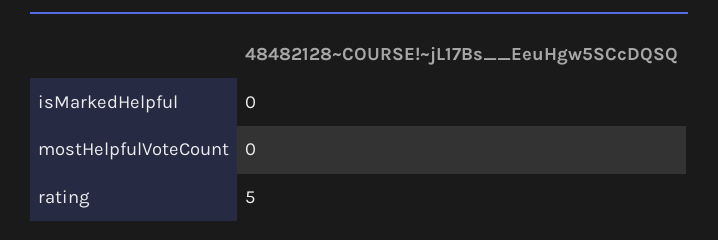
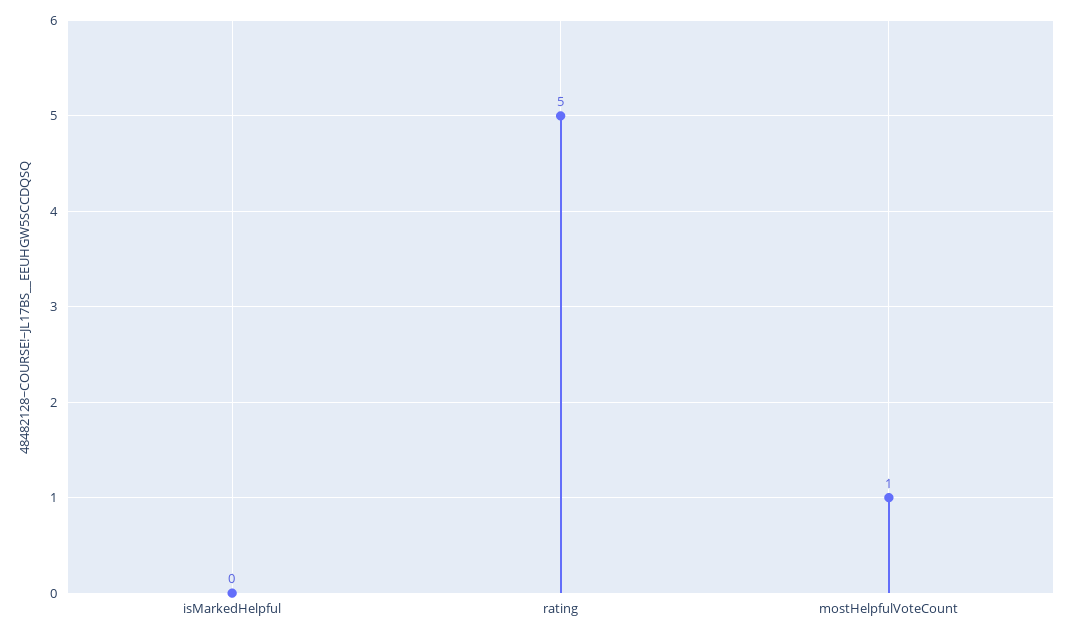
  {
    "isMarkedHelpful": 0,
-   "mostHelpfulVoteCount": 0,
+   "mostHelpfulVoteCount": 1,
    "rating": 5
  }

